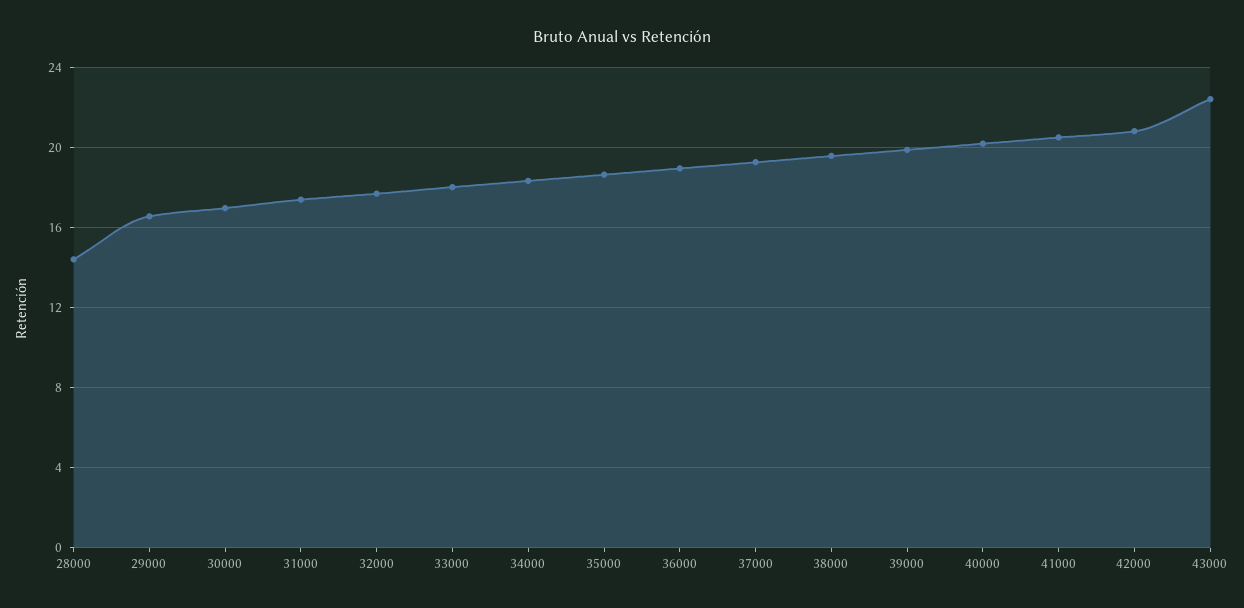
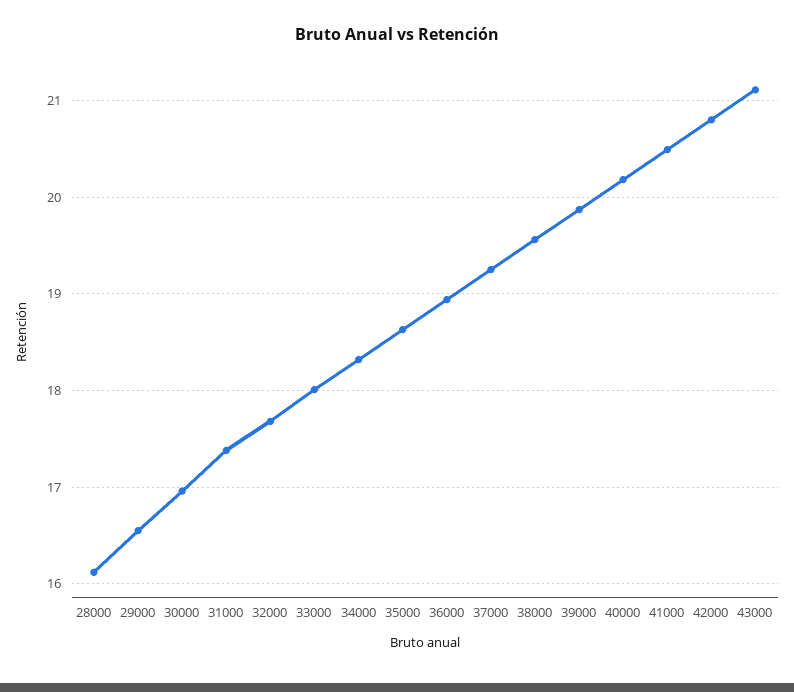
  {
-   "28000": 14.5,
+   "28000": 16.1,
    "29000": 16.6,
    "30000": 17,
    "31000": 17.4,
    "32000": 17.7,
    "33000": 18,
    "34000": 18.3,
    "35000": 18.6,
    "36000": 18.9,
    "37000": 19.3,
    "38000": 19.6,
    "39000": 19.9,
    "40000": 20.2,
    "41000": 20.5,
    "42000": 20.8,
-   "43000": 22.5
+   "43000": 21.1
  }

